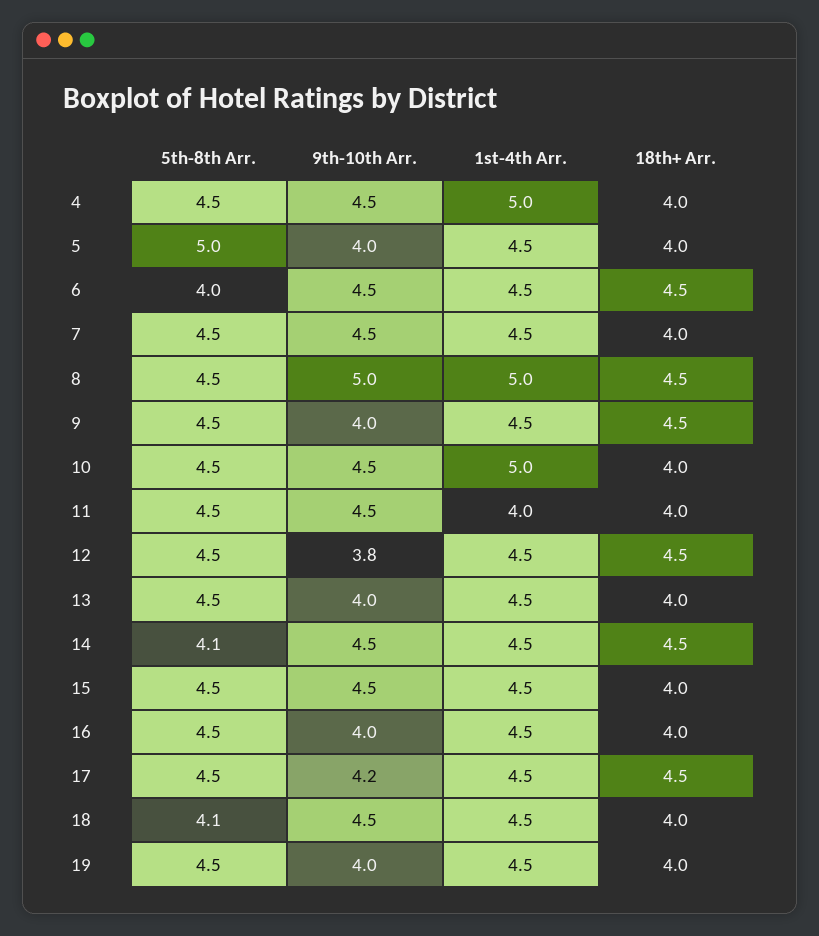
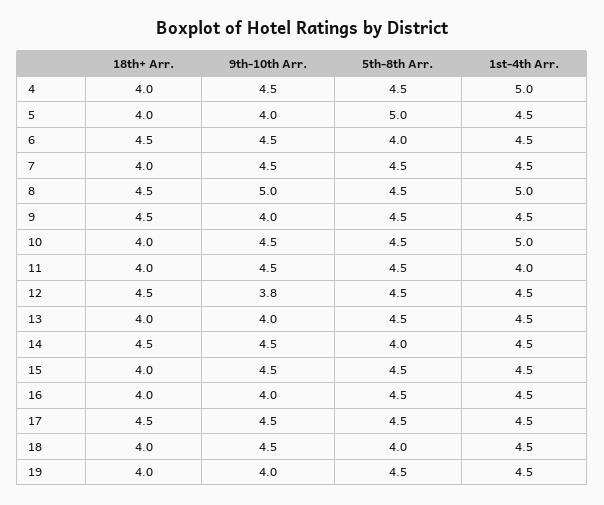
  {
    "5th-8th Arr.": {
      "4": 4.5,
      "5": 5,
      "6": 4,
      "7": 4.5,
      "8": 4.5,
      "9": 4.5,
      "10": 4.5,
      "11": 4.5,
      "12": 4.5,
      "13": 4.5,
-     "14": 4.1,
+     "14": 4,
      "15": 4.5,
      "16": 4.5,
      "17": 4.5,
-     "18": 4.1,
+     "18": 4,
      "19": 4.5
    },
    "9th-10th Arr.": {
      "4": 4.5,
      "5": 4,
      "6": 4.5,
      "7": 4.5,
      "8": 5,
      "9": 4,
      "10": 4.5,
      "11": 4.5,
      "12": 3.8,
      "13": 4,
      "14": 4.5,
      "15": 4.5,
      "16": 4,
-     "17": 4.2,
+     "17": 4.5,
      "18": 4.5,
      "19": 4
    },
    "1st-4th Arr.": {
      "4": 5,
      "5": 4.5,
      "6": 4.5,
      "7": 4.5,
      "8": 5,
      "9": 4.5,
      "10": 5,
      "11": 4,
      "12": 4.5,
      "13": 4.5,
      "14": 4.5,
      "15": 4.5,
      "16": 4.5,
      "17": 4.5,
      "18": 4.5,
      "19": 4.5
    },
    "18th+ Arr.": {
      "4": 4,
      "5": 4,
      "6": 4.5,
      "7": 4,
      "8": 4.5,
      "9": 4.5,
      "10": 4,
      "11": 4,
      "12": 4.5,
      "13": 4,
      "14": 4.5,
      "15": 4,
      "16": 4,
      "17": 4.5,
      "18": 4,
      "19": 4
    }
  }

